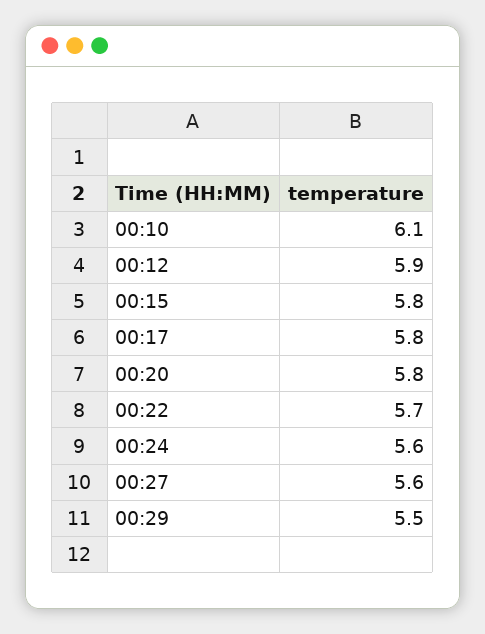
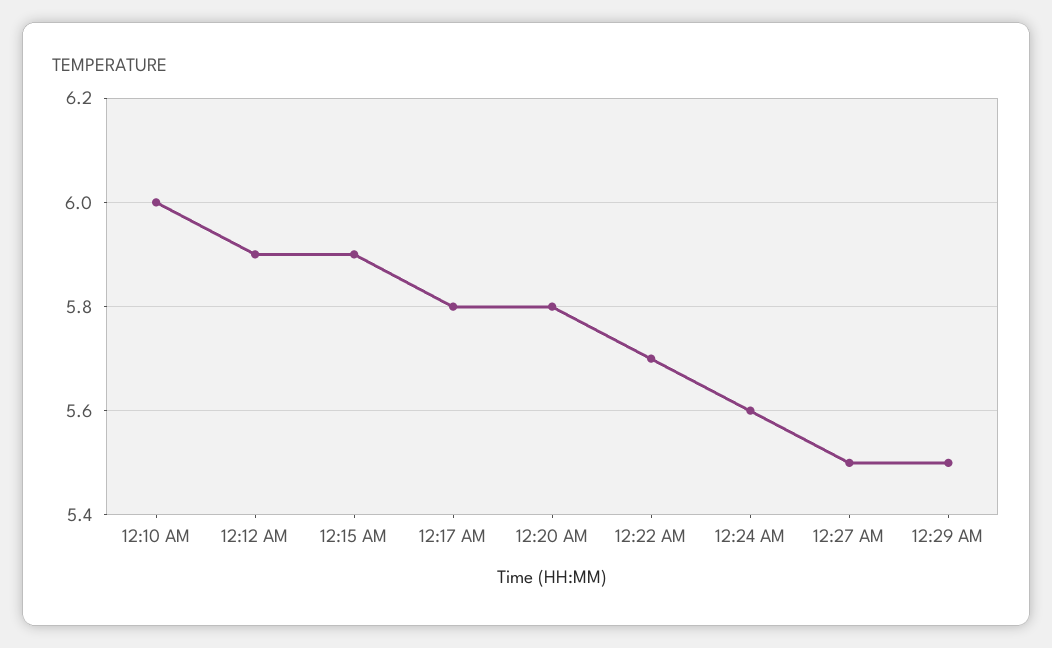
  {
-   "00:10": 6.1,
+   "00:10": 6,
    "00:12": 5.9,
-   "00:15": 5.8,
+   "00:15": 5.9,
    "00:17": 5.8,
    "00:20": 5.8,
    "00:22": 5.7,
    "00:24": 5.6,
-   "00:27": 5.6,
+   "00:27": 5.5,
    "00:29": 5.5
  }

